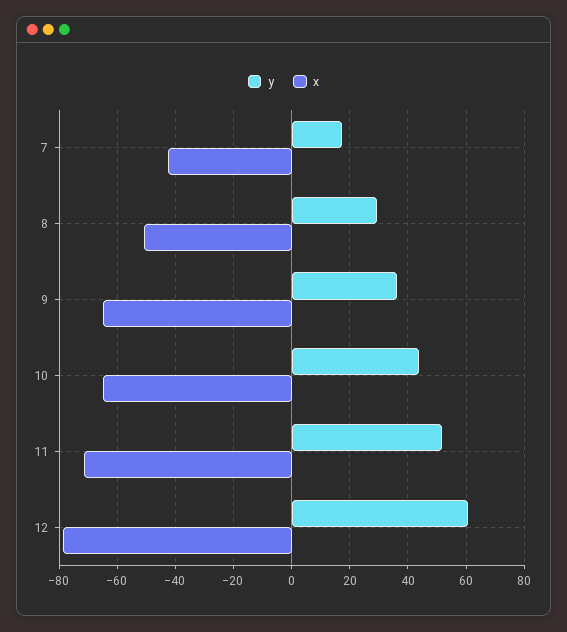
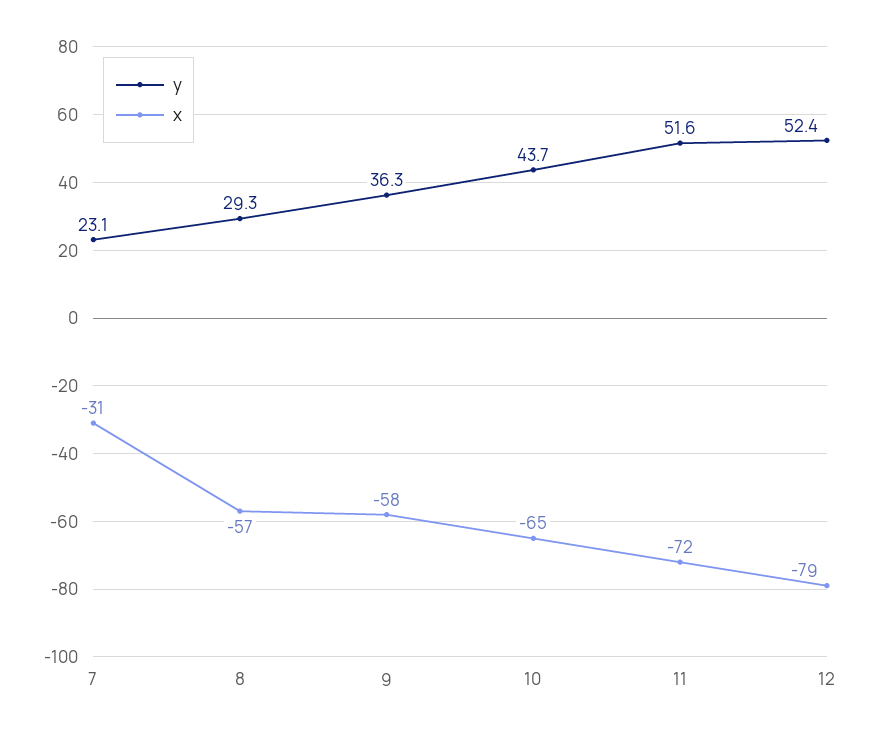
  {
    "y": {
-     "7": 17.5,
+     "7": 23.1,
      "8": 29.3,
      "9": 36.3,
      "10": 43.7,
      "11": 51.6,
-     "12": 60
+     "12": 52.4
    },
    "x": {
-     "7": -42.5,
+     "7": -31,
-     "8": -50,
+     "8": -57,
-     "9": -65,
+     "9": -58,
      "10": -65,
      "11": -72,
      "12": -79
    }
  }

